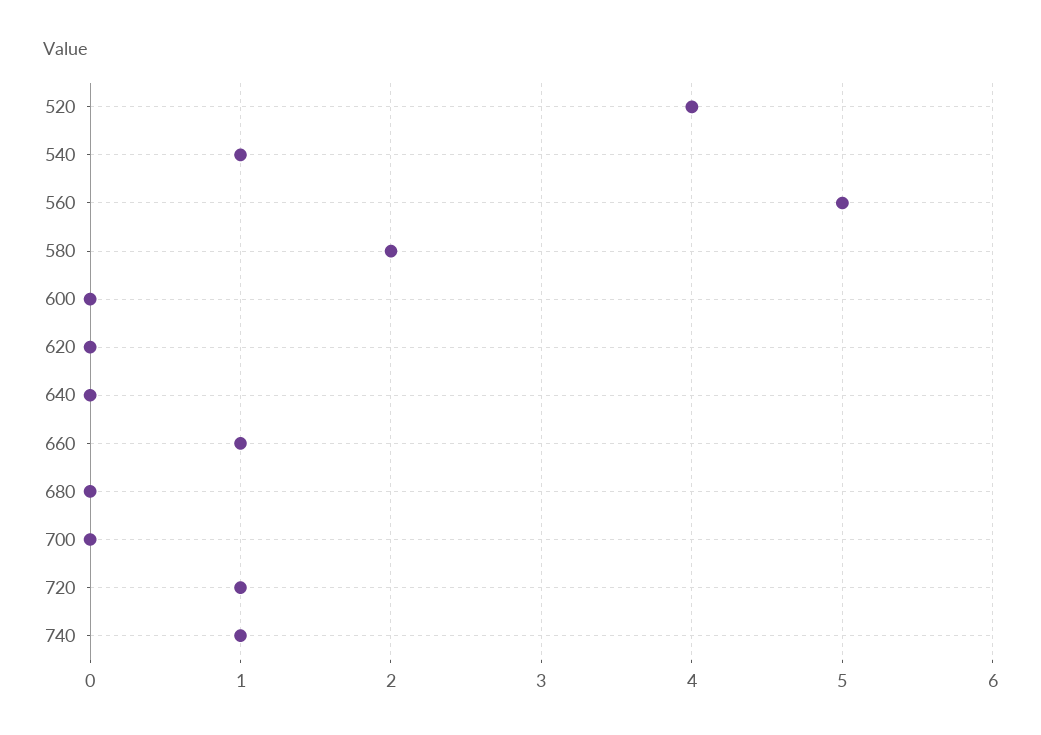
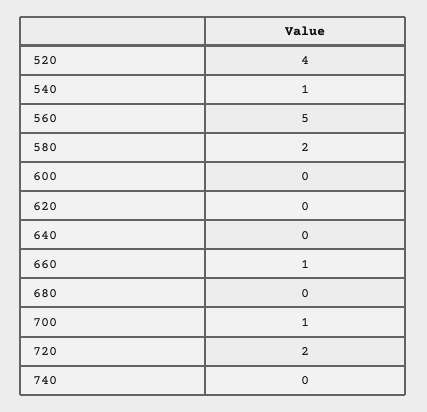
  {
    "520": 4,
    "540": 1,
    "560": 5,
    "580": 2,
    "600": 0,
    "620": 0,
    "640": 0,
    "660": 1,
    "680": 0,
-   "700": 0,
+   "700": 1,
-   "720": 1,
+   "720": 2,
-   "740": 1
+   "740": 0
  }

